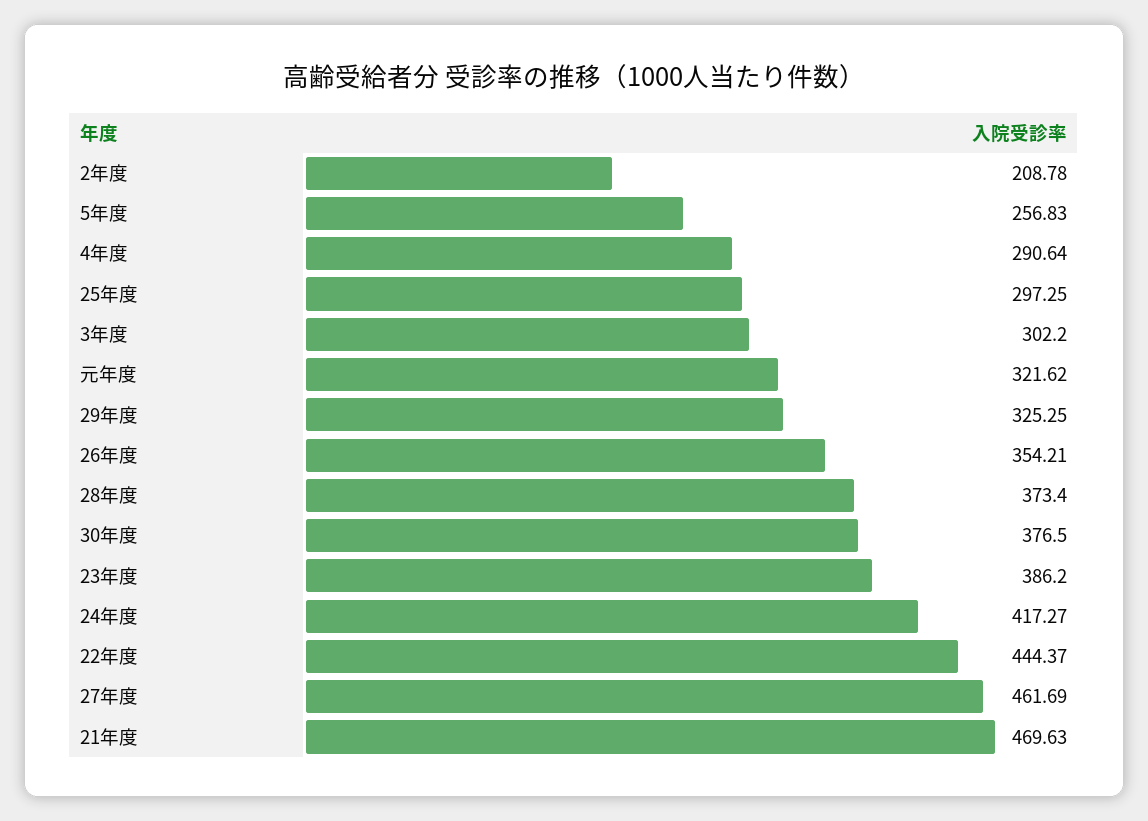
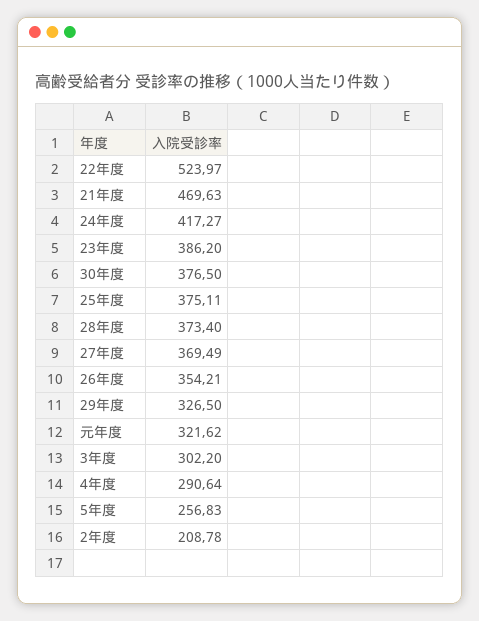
  {
    "2年度": 208.78,
    "5年度": 256.83,
    "4年度": 290.64,
-   "25年度": 297.25,
+   "25年度": 375.11,
    "3年度": 302.2,
    "元年度": 321.62,
-   "29年度": 325.25,
+   "29年度": 326.5,
    "26年度": 354.21,
    "28年度": 373.4,
    "30年度": 376.5,
    "23年度": 386.2,
    "24年度": 417.27,
-   "22年度": 444.37,
+   "22年度": 523.97,
-   "27年度": 461.69,
+   "27年度": 369.49,
    "21年度": 469.63
  }

